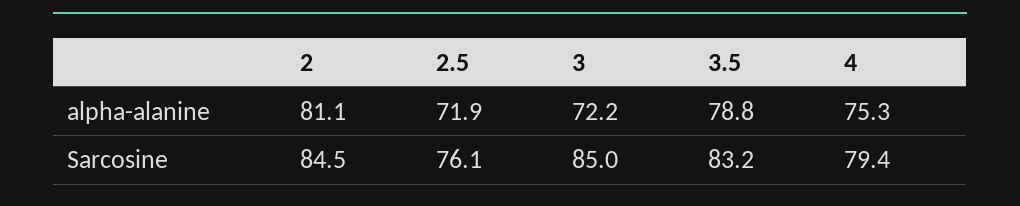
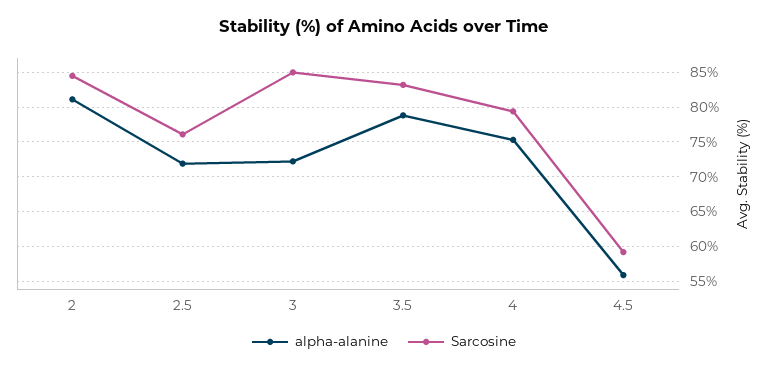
  {
    "alpha-alanine": {
      "2": 81.1,
      "2.5": 71.9,
      "3": 72.2,
      "3.5": 78.8,
-     "4": 75.3
+     "4": 75.3,
+     "4.5": 56
    },
    "Sarcosine": {
      "2": 84.5,
      "2.5": 76.1,
      "3": 85,
      "3.5": 83.2,
-     "4": 79.4
+     "4": 79.4,
+     "4.5": 59
    }
  }

